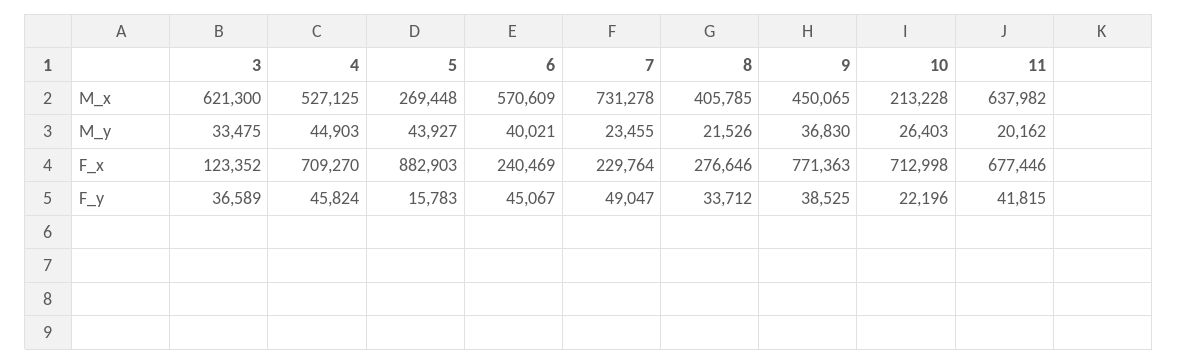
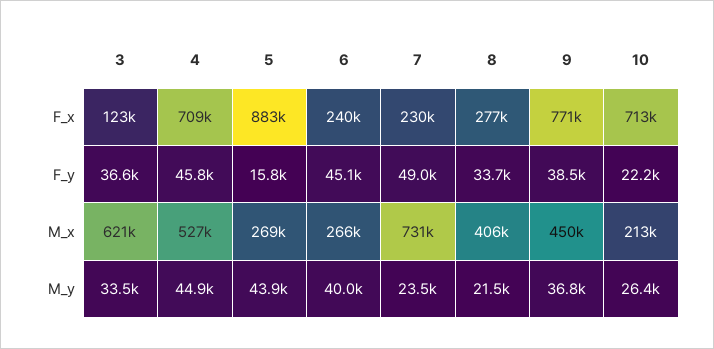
  {
    "3": {
      "M_x": 621300,
      "M_y": 33475,
      "F_x": 123352,
      "F_y": 36589
    },
    "4": {
      "M_x": 527125,
      "M_y": 44903,
      "F_x": 709270,
      "F_y": 45824
    },
    "5": {
      "M_x": 269448,
      "M_y": 43927,
      "F_x": 882903,
      "F_y": 15783
    },
    "6": {
-     "M_x": 570609,
+     "M_x": 266000,
      "M_y": 40021,
      "F_x": 240469,
      "F_y": 45067
    },
    "7": {
      "M_x": 731278,
      "M_y": 23455,
      "F_x": 229764,
      "F_y": 49047
    },
    "8": {
      "M_x": 405785,
      "M_y": 21526,
      "F_x": 276646,
      "F_y": 33712
    },
    "9": {
      "M_x": 450065,
      "M_y": 36830,
      "F_x": 771363,
      "F_y": 38525
    },
    "10": {
      "M_x": 213228,
      "M_y": 26403,
      "F_x": 712998,
      "F_y": 22196
-   },
+   }
-   "11": {
-     "M_x": 637982,
-     "M_y": 20162,
-     "F_x": 677446,
-     "F_y": 41815
-   }
  }

